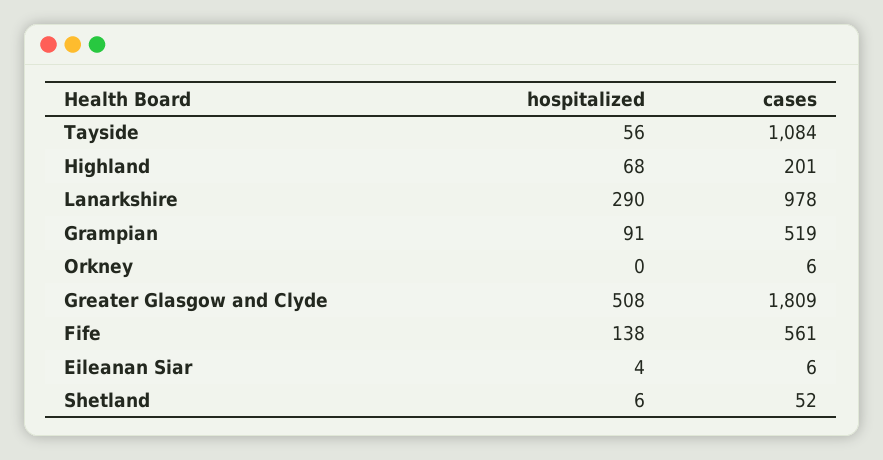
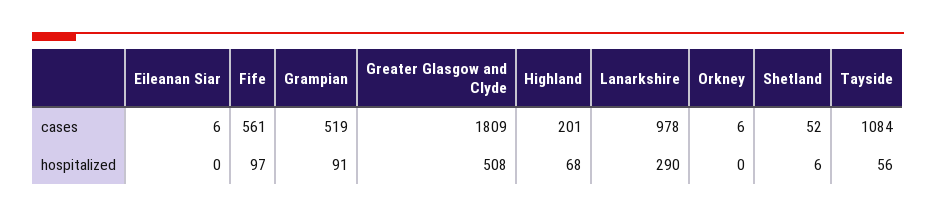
  {
    "hospitalized": {
      "Tayside": 56,
      "Highland": 68,
      "Lanarkshire": 290,
      "Grampian": 91,
      "Orkney": 0,
      "Greater Glasgow and Clyde": 508,
-     "Fife": 138,
+     "Fife": 97,
-     "Eileanan Siar": 4,
+     "Eileanan Siar": 0,
      "Shetland": 6
    },
    "cases": {
      "Tayside": 1084,
      "Highland": 201,
      "Lanarkshire": 978,
      "Grampian": 519,
      "Orkney": 6,
      "Greater Glasgow and Clyde": 1809,
      "Fife": 561,
      "Eileanan Siar": 6,
      "Shetland": 52
    }
  }

